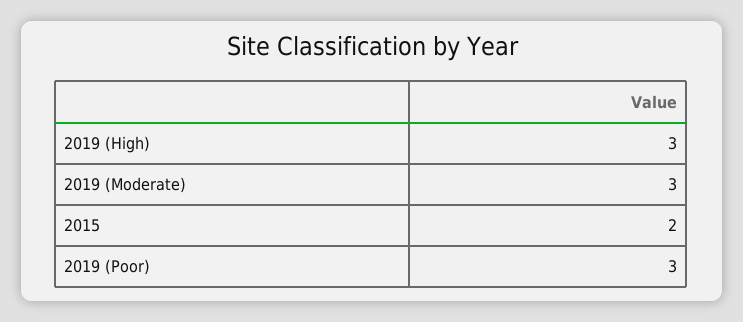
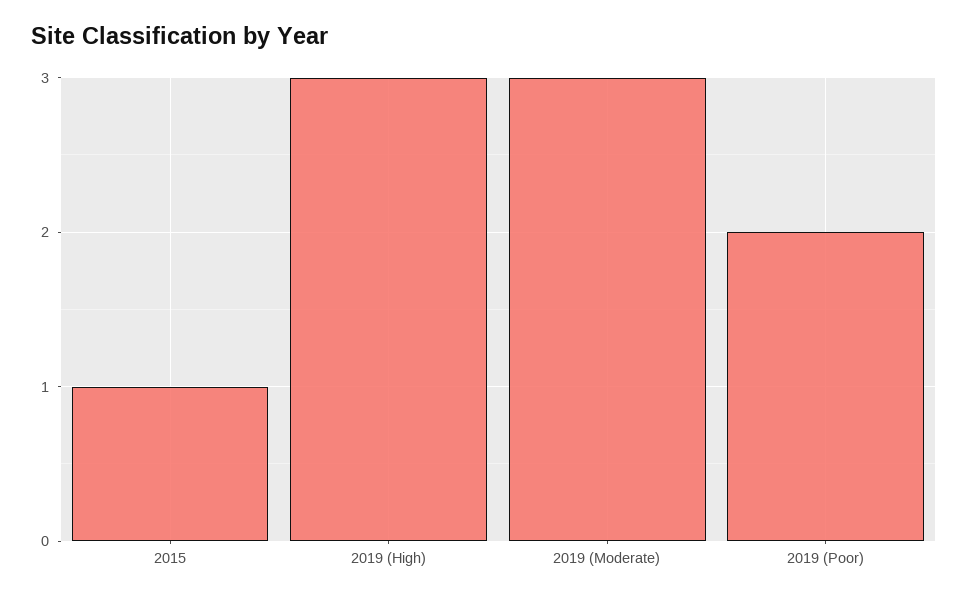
  {
    "2019 (High)": 3,
    "2019 (Moderate)": 3,
-   "2015": 2,
+   "2015": 1,
-   "2019 (Poor)": 3
+   "2019 (Poor)": 2
  }

